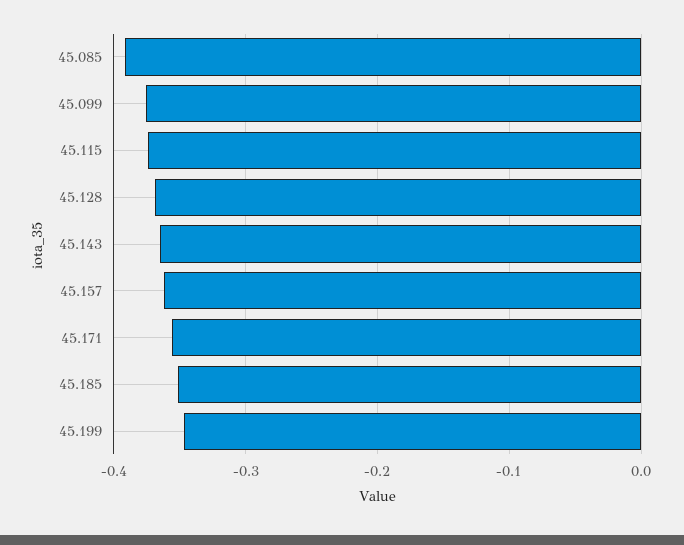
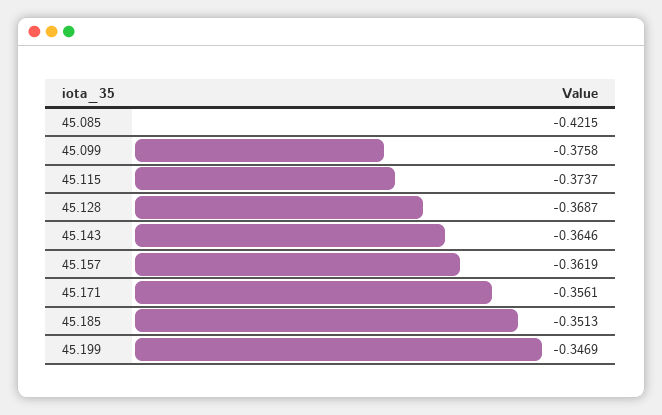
  {
-   "45.085": -0.39,
+   "45.085": -0.4215,
    "45.099": -0.3758,
    "45.115": -0.3737,
    "45.128": -0.3687,
    "45.143": -0.3646,
    "45.157": -0.3619,
    "45.171": -0.3561,
    "45.185": -0.3513,
    "45.199": -0.3469
  }

